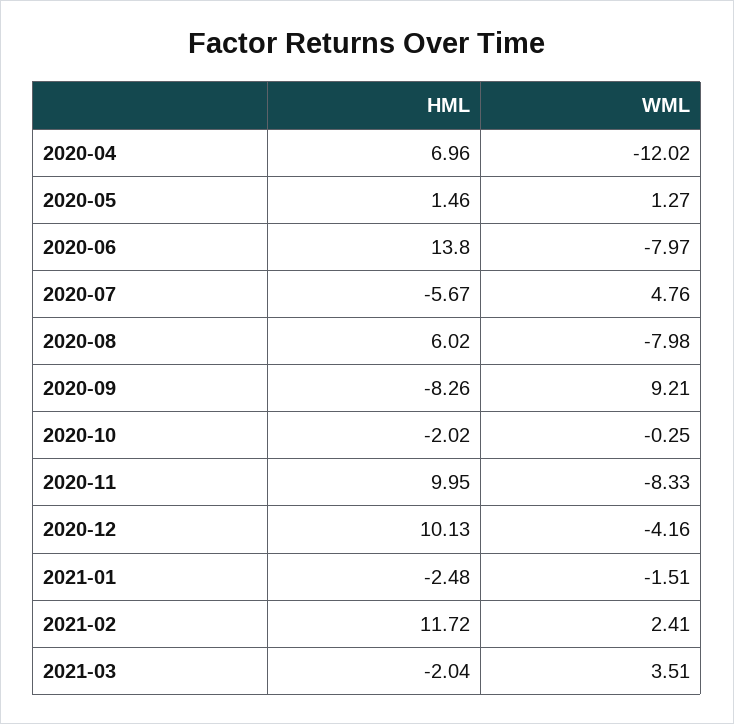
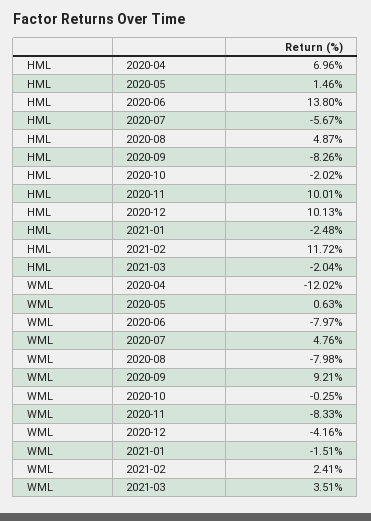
  {
    "HML": {
      "2020-04": 6.96,
      "2020-05": 1.46,
      "2020-06": 13.8,
      "2020-07": -5.67,
-     "2020-08": 6.02,
+     "2020-08": 4.87,
      "2020-09": -8.26,
      "2020-10": -2.02,
-     "2020-11": 9.95,
+     "2020-11": 10.01,
      "2020-12": 10.13,
      "2021-01": -2.48,
      "2021-02": 11.72,
      "2021-03": -2.04
    },
    "WML": {
      "2020-04": -12.02,
-     "2020-05": 1.27,
+     "2020-05": 0.63,
      "2020-06": -7.97,
      "2020-07": 4.76,
      "2020-08": -7.98,
      "2020-09": 9.21,
      "2020-10": -0.25,
      "2020-11": -8.33,
      "2020-12": -4.16,
      "2021-01": -1.51,
      "2021-02": 2.41,
      "2021-03": 3.51
    }
  }

